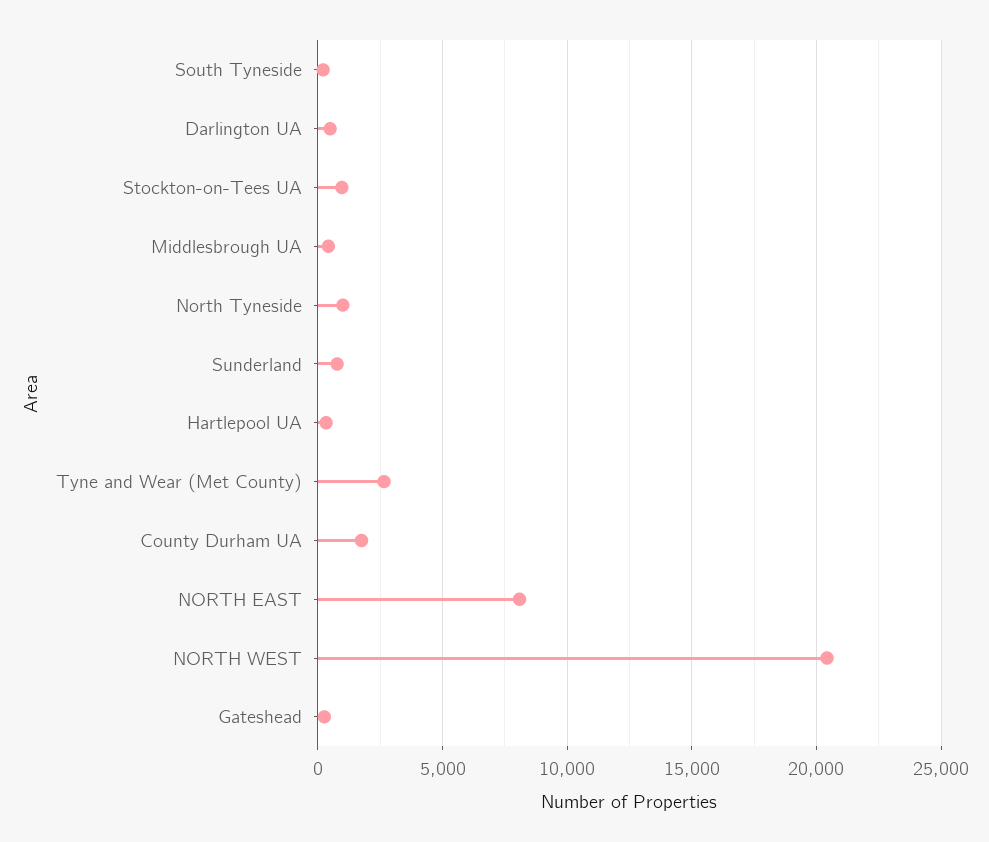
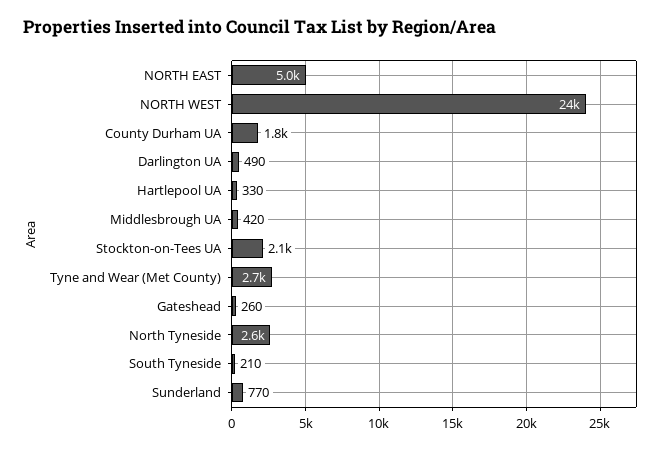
  {
    "South Tyneside": 210,
    "Darlington UA": 490,
-   "Stockton-on-Tees UA": 1000,
+   "Stockton-on-Tees UA": 2100,
    "Middlesbrough UA": 420,
-   "North Tyneside": 1000,
+   "North Tyneside": 2600,
    "Sunderland": 770,
    "Hartlepool UA": 330,
    "Tyne and Wear (Met County)": 2700,
    "County Durham UA": 1800,
-   "NORTH EAST": 8000,
+   "NORTH EAST": 5000,
-   "NORTH WEST": 20500,
+   "NORTH WEST": 24000,
    "Gateshead": 260
  }

